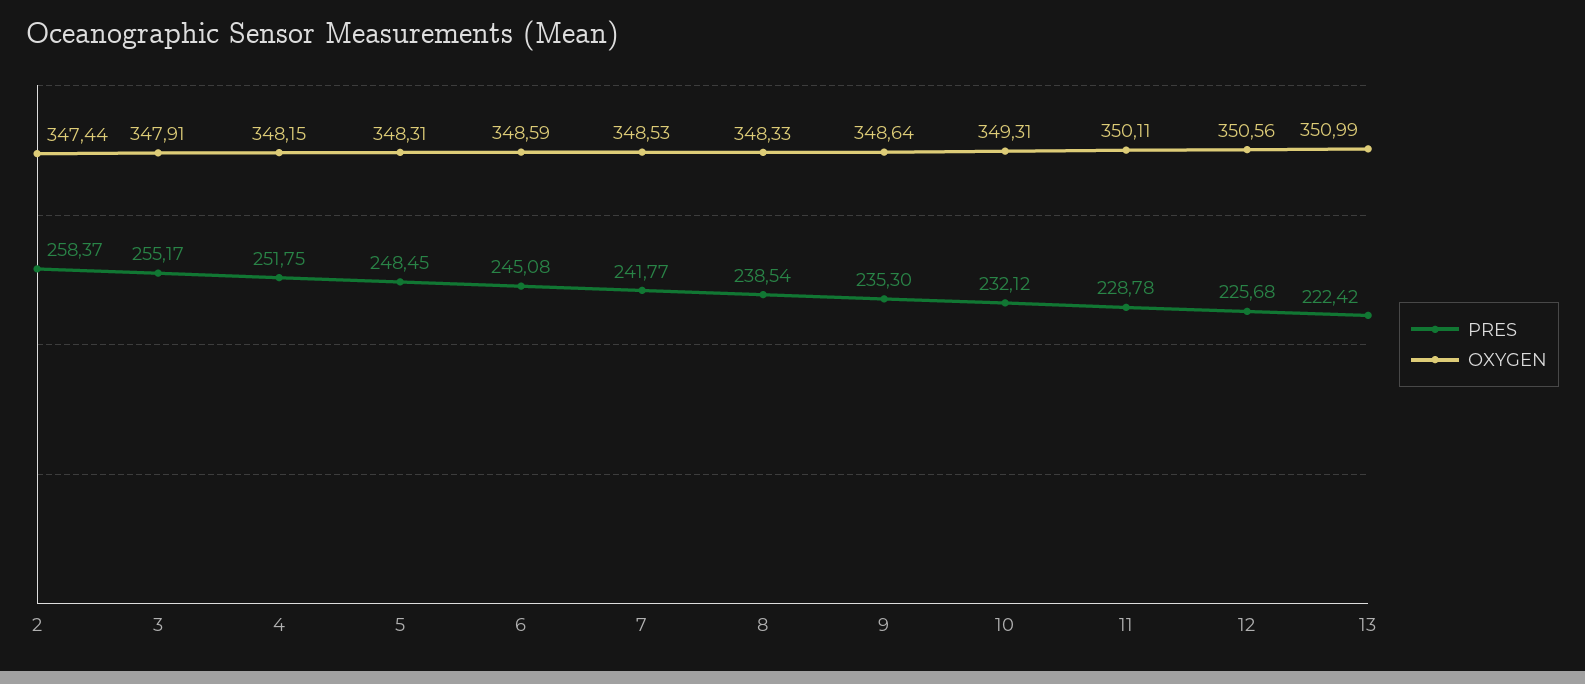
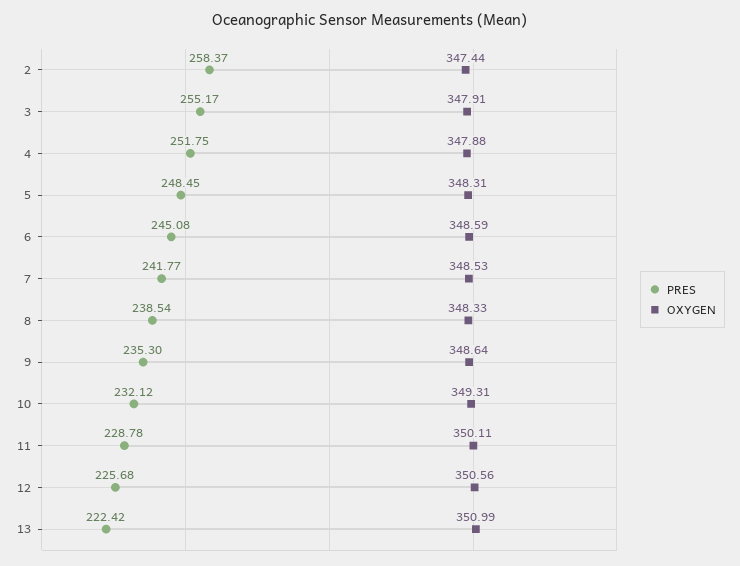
  {
    "PRES": {
      "2": 258.37,
      "3": 255.17,
      "4": 251.75,
      "5": 248.45,
      "6": 245.08,
      "7": 241.77,
      "8": 238.54,
      "9": 235.3,
      "10": 232.12,
      "11": 228.78,
      "12": 225.68,
      "13": 222.42
    },
    "OXYGEN": {
      "2": 347.44,
      "3": 347.91,
-     "4": 348.15,
+     "4": 347.88,
      "5": 348.31,
      "6": 348.59,
      "7": 348.53,
      "8": 348.33,
      "9": 348.64,
      "10": 349.31,
      "11": 350.11,
      "12": 350.56,
      "13": 350.99
    }
  }

